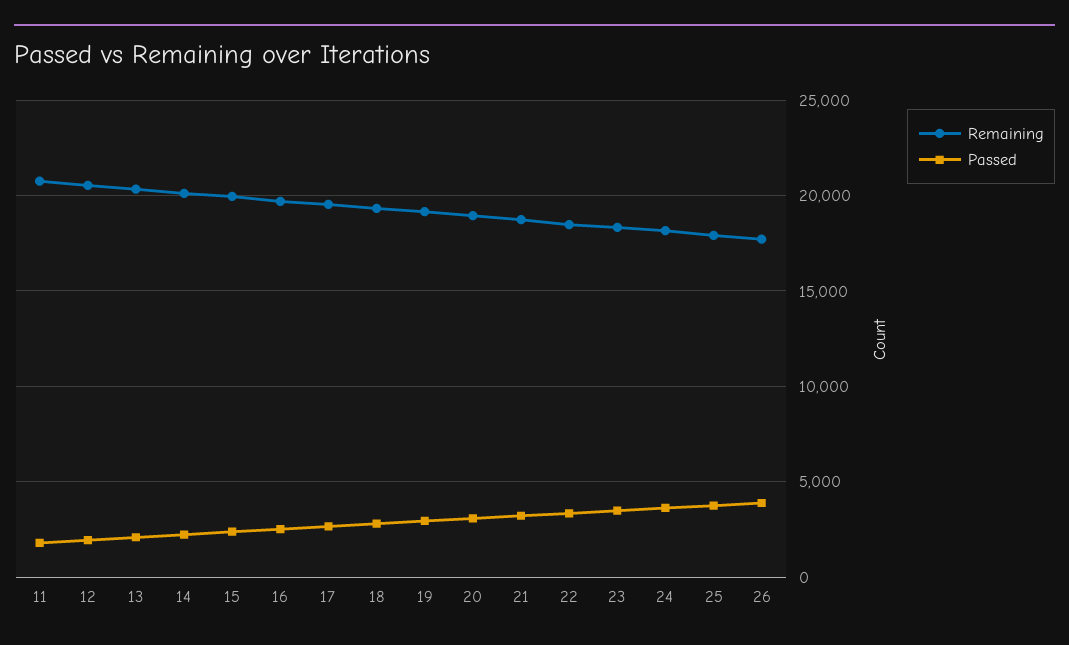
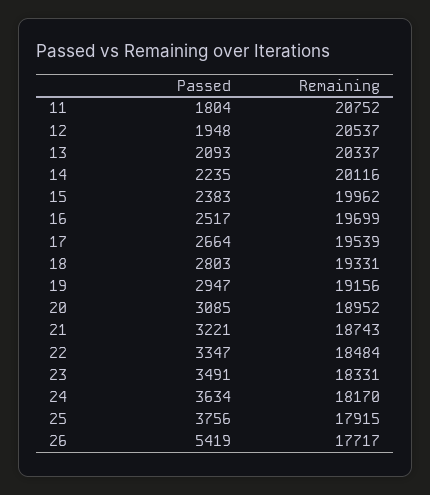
  {
    "Remaining": {
      "11": 20752,
      "12": 20537,
      "13": 20337,
      "14": 20116,
      "15": 19962,
      "16": 19699,
      "17": 19539,
      "18": 19331,
      "19": 19156,
      "20": 18952,
      "21": 18743,
      "22": 18484,
      "23": 18331,
      "24": 18170,
      "25": 17915,
      "26": 17717
    },
    "Passed": {
      "11": 1804,
      "12": 1948,
      "13": 2093,
      "14": 2235,
      "15": 2383,
      "16": 2517,
      "17": 2664,
      "18": 2803,
      "19": 2947,
      "20": 3085,
      "21": 3221,
      "22": 3347,
      "23": 3491,
      "24": 3634,
      "25": 3756,
-     "26": 4000
+     "26": 5419
    }
  }

